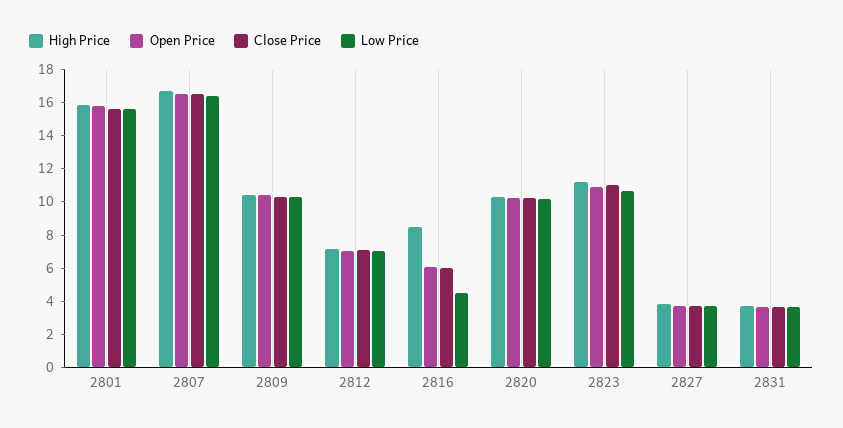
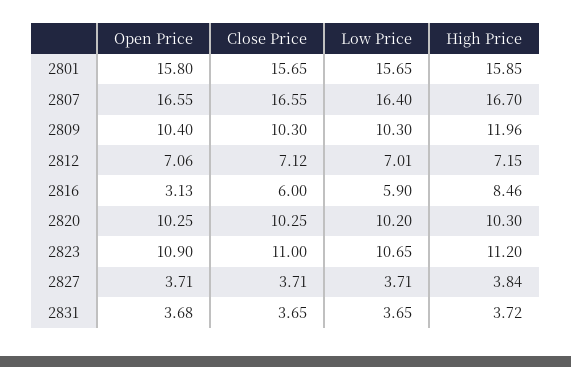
  {
    "High Price": {
      "2801": 15.85,
      "2807": 16.7,
-     "2809": 10.5,
+     "2809": 11.96,
      "2812": 7.15,
      "2816": 8.46,
      "2820": 10.3,
      "2823": 11.2,
      "2827": 3.84,
      "2831": 3.72
    },
    "Open Price": {
      "2801": 15.8,
      "2807": 16.55,
      "2809": 10.4,
      "2812": 7.06,
-     "2816": 6,
+     "2816": 3.13,
      "2820": 10.25,
      "2823": 10.9,
      "2827": 3.71,
      "2831": 3.68
    },
    "Close Price": {
      "2801": 15.65,
      "2807": 16.55,
      "2809": 10.3,
      "2812": 7.12,
      "2816": 6,
      "2820": 10.25,
      "2823": 11,
      "2827": 3.71,
      "2831": 3.65
    },
    "Low Price": {
      "2801": 15.65,
      "2807": 16.4,
      "2809": 10.3,
      "2812": 7.01,
-     "2816": 4.5,
+     "2816": 5.9,
      "2820": 10.2,
      "2823": 10.65,
      "2827": 3.71,
      "2831": 3.65
    }
  }

